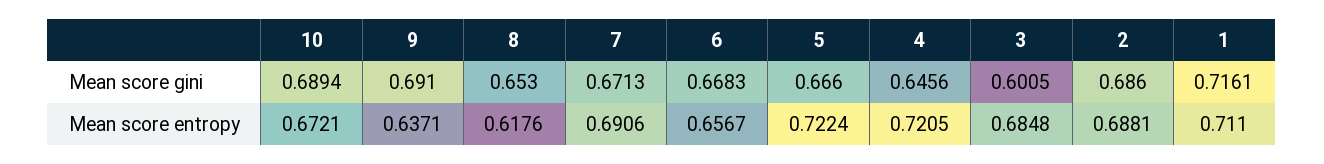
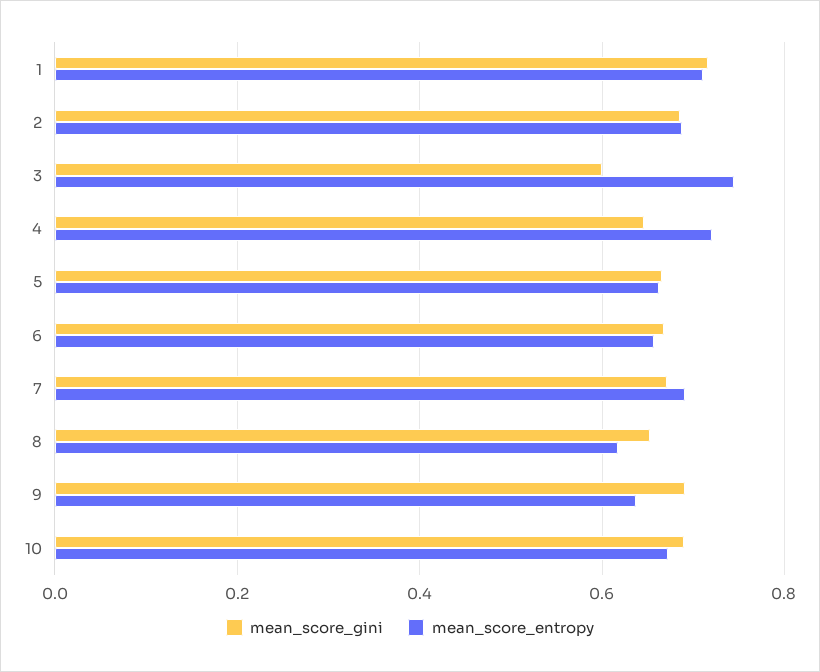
  {
    "Mean score gini": {
      "10": 0.6894,
      "9": 0.691,
      "8": 0.653,
      "7": 0.6713,
      "6": 0.6683,
      "5": 0.666,
      "4": 0.6456,
      "3": 0.6005,
      "2": 0.686,
      "1": 0.7161
    },
    "Mean score entropy": {
      "10": 0.6721,
      "9": 0.6371,
      "8": 0.6176,
      "7": 0.6906,
      "6": 0.6567,
-     "5": 0.7224,
+     "5": 0.66,
      "4": 0.7205,
-     "3": 0.6848,
+     "3": 0.74,
      "2": 0.6881,
      "1": 0.711
    }
  }

